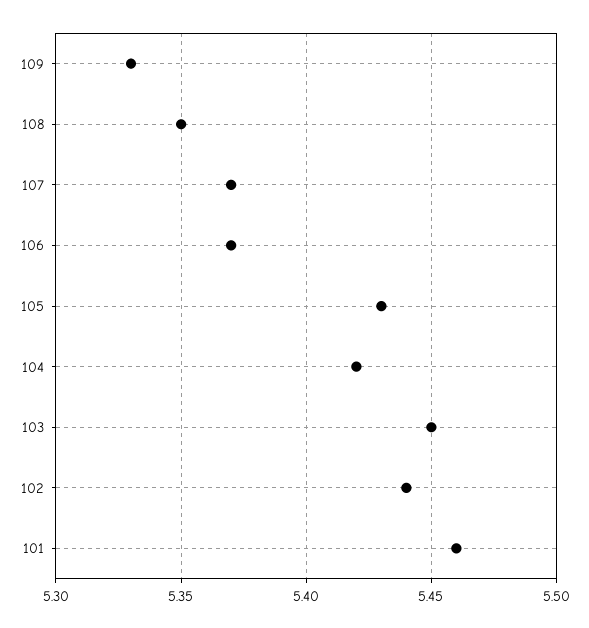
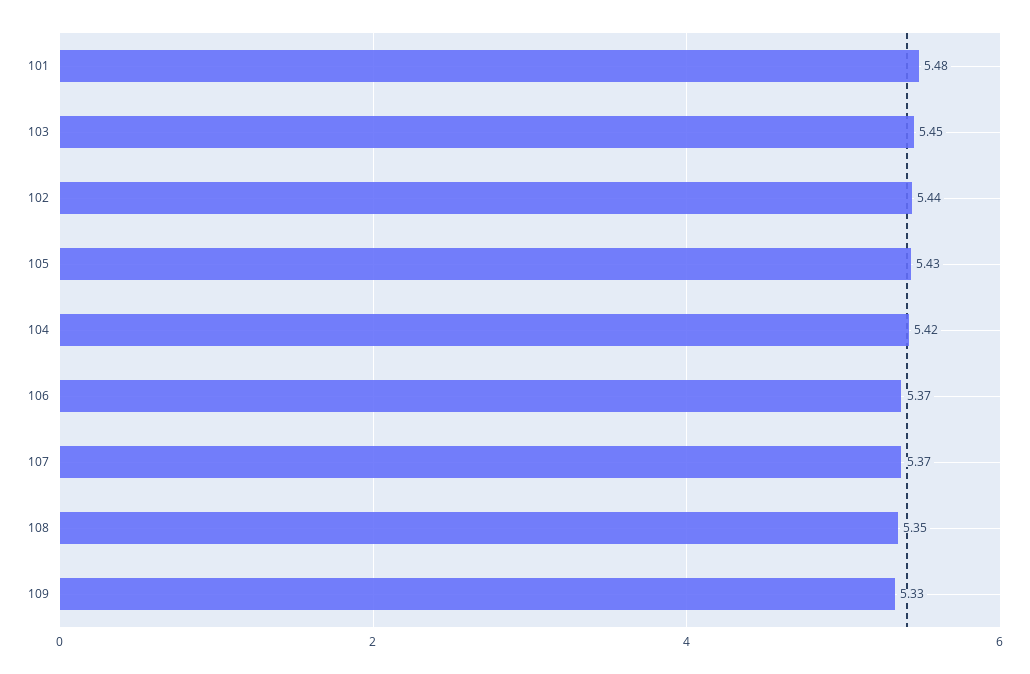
  {
    "109": 5.33,
    "108": 5.35,
    "107": 5.37,
    "106": 5.37,
    "105": 5.43,
    "104": 5.42,
    "103": 5.45,
    "102": 5.44,
-   "101": 5.46
+   "101": 5.48
  }

